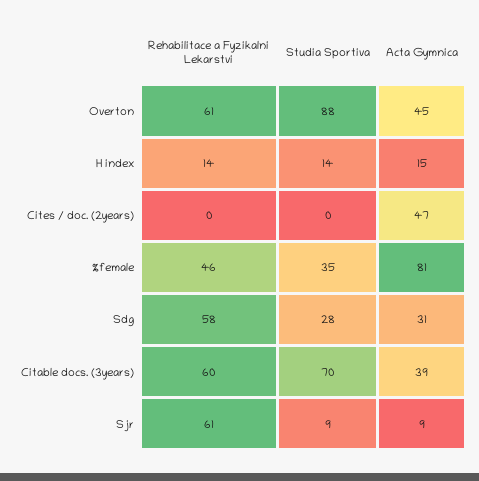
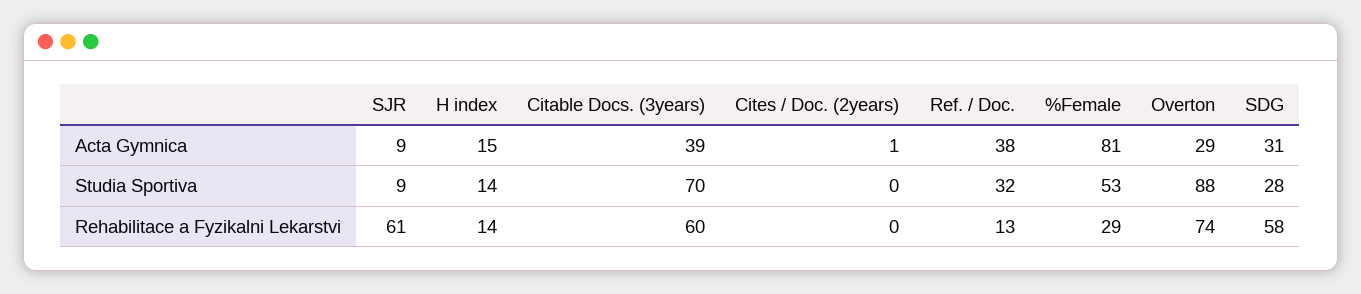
  {
    "Rehabilitace a Fyzikalni Lekarstvi": {
-     "Overton": 61,
+     "Overton": 74,
      "H index": 14,
      "Cites / doc. (2years)": 0,
-     "%female": 46,
+     "%female": 29,
      "Sdg": 58,
      "Citable docs. (3years)": 60,
-     "Sjr": 61
+     "Sjr": 61,
+     "Ref. / Doc.": 13
    },
    "Studia Sportiva": {
      "Overton": 88,
      "H index": 14,
      "Cites / doc. (2years)": 0,
-     "%female": 35,
+     "%female": 53,
      "Sdg": 28,
      "Citable docs. (3years)": 70,
-     "Sjr": 9
+     "Sjr": 9,
+     "Ref. / Doc.": 32
    },
    "Acta Gymnica": {
-     "Overton": 45,
+     "Overton": 29,
      "H index": 15,
-     "Cites / doc. (2years)": 47,
+     "Cites / doc. (2years)": 1,
      "%female": 81,
      "Sdg": 31,
      "Citable docs. (3years)": 39,
-     "Sjr": 9
+     "Sjr": 9,
+     "Ref. / Doc.": 38
    }
  }

